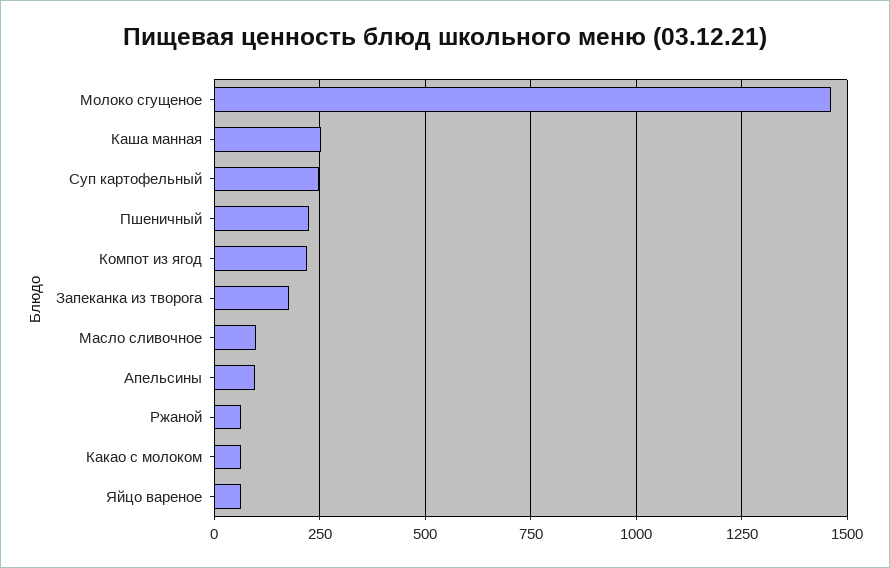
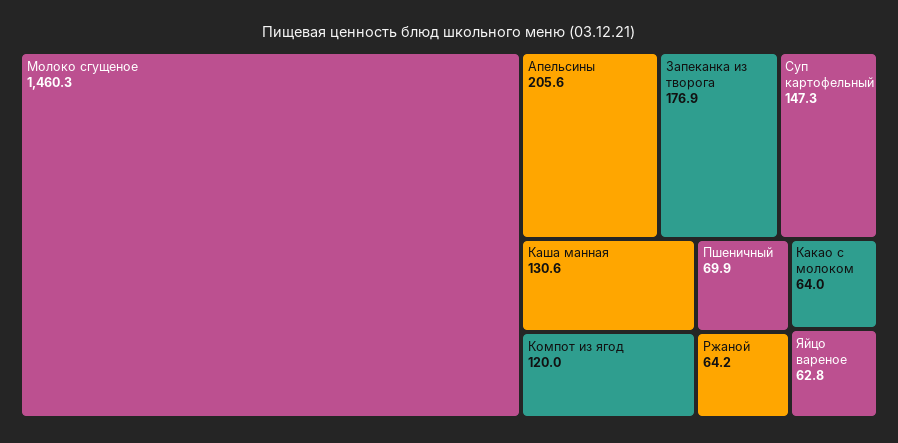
  {
    "Молоко сгущеное": 1460.3,
-   "Каша манная": 250,
+   "Каша манная": 130.6,
-   "Суп картофельный": 250,
+   "Суп картофельный": 147.3,
-   "Пшеничный": 225,
+   "Пшеничный": 69.9,
-   "Компот из ягод": 225,
+   "Компот из ягод": 120,
    "Запеканка из творога": 176.9,
-   "Масло сливочное": 100,
-   "Апельсины": 100,
+   "Апельсины": 205.6,
    "Ржаной": 64.2,
    "Какао с молоком": 64,
    "Яйцо вареное": 62.8
  }

